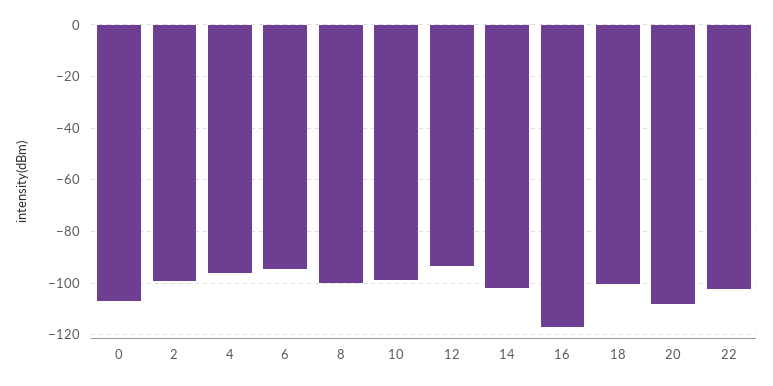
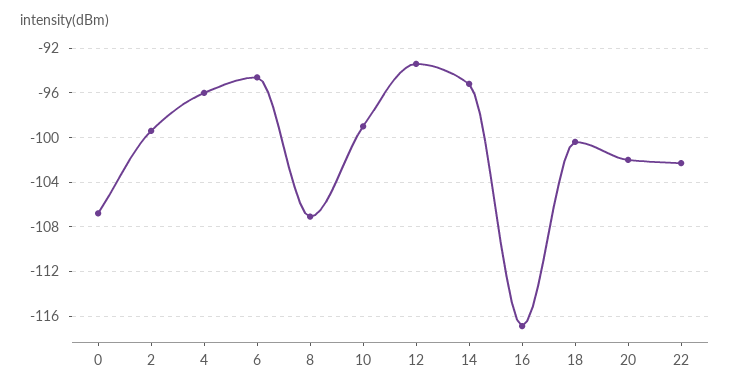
  {
    "0": -107,
    "2": -99,
    "4": -96,
    "6": -95,
-   "8": -100,
+   "8": -107,
    "10": -99,
    "12": -93,
-   "14": -102.5,
+   "14": -95,
    "16": -117,
    "18": -100,
-   "20": -107.5,
+   "20": -102,
    "22": -102
  }

